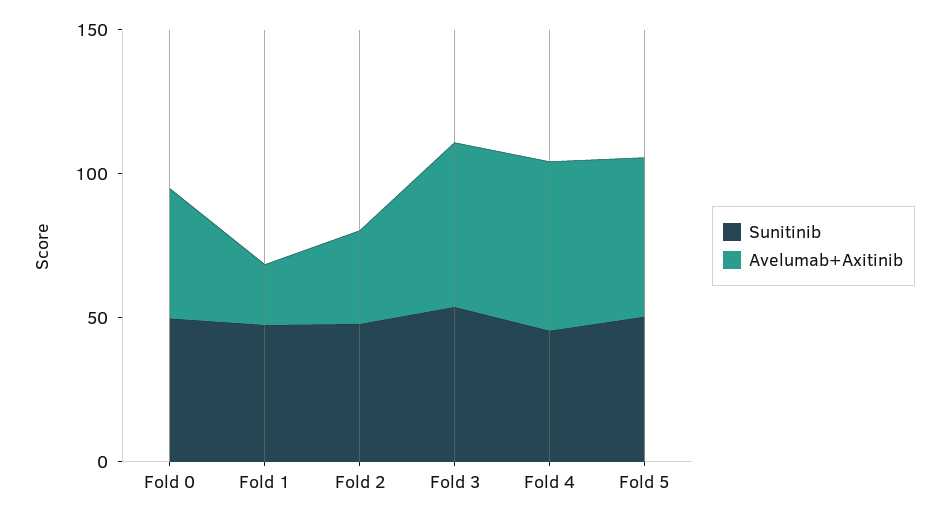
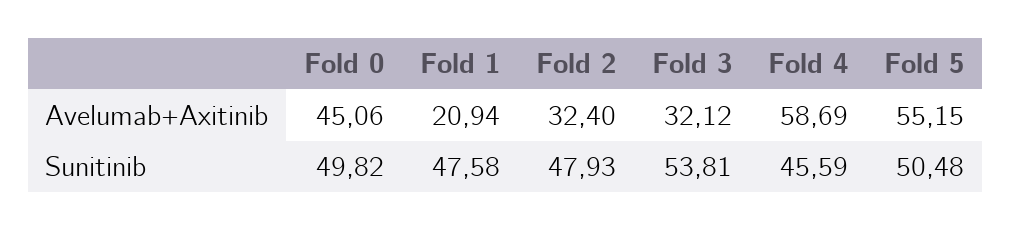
  {
    "Sunitinib": {
      "Fold 0": 49.82,
      "Fold 1": 47.58,
      "Fold 2": 47.93,
      "Fold 3": 53.81,
      "Fold 4": 45.59,
      "Fold 5": 50.48
    },
    "Avelumab+Axitinib": {
      "Fold 0": 45.06,
      "Fold 1": 20.94,
      "Fold 2": 32.4,
-     "Fold 3": 60,
+     "Fold 3": 32.12,
      "Fold 4": 58.69,
      "Fold 5": 55.15
    }
  }

